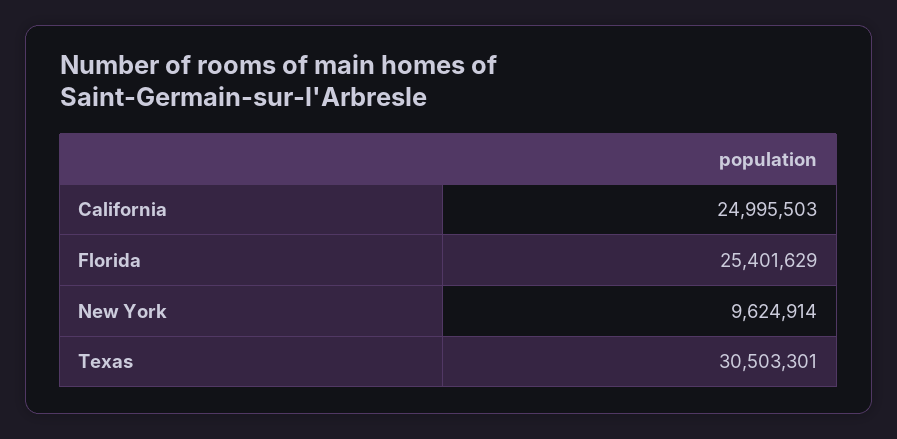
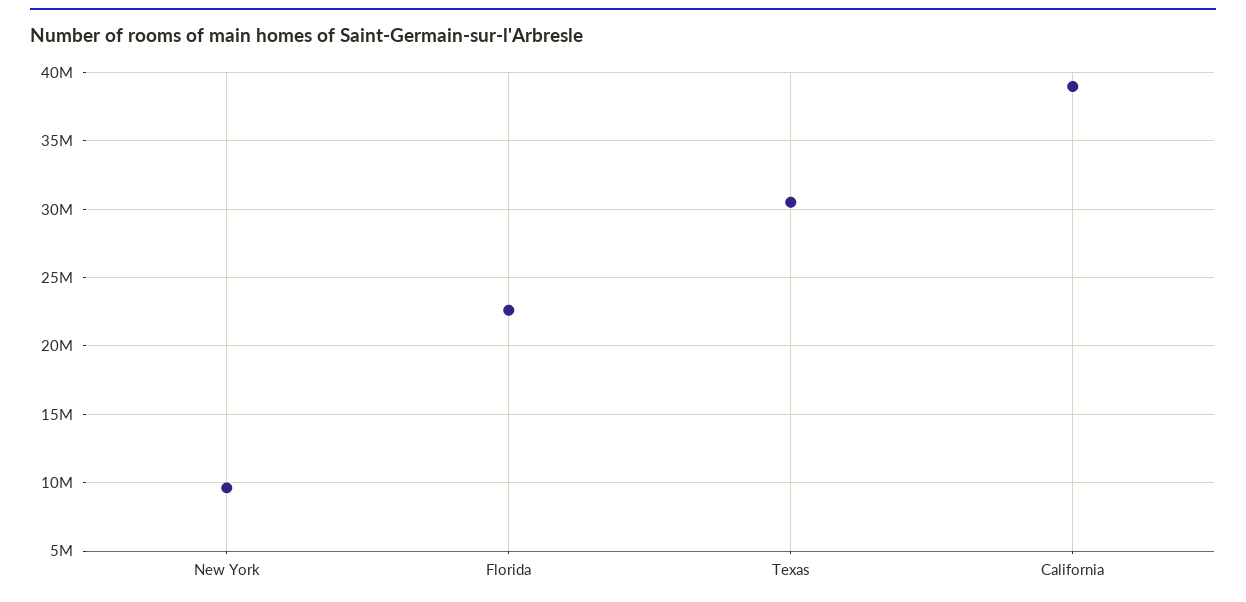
  {
-   "California": 24995503,
+   "California": 39000000,
-   "Florida": 25401629,
+   "Florida": 22500000,
    "New York": 9624914,
    "Texas": 30503301
  }

